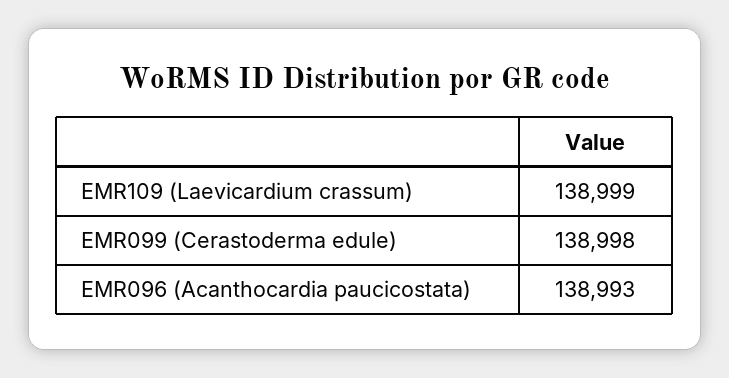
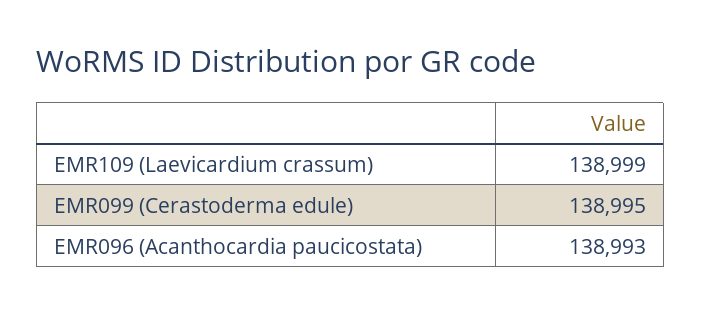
  {
    "EMR109 (Laevicardium crassum)": 138999,
-   "EMR099 (Cerastoderma edule)": 138998,
+   "EMR099 (Cerastoderma edule)": 138995,
    "EMR096 (Acanthocardia paucicostata)": 138993
  }

